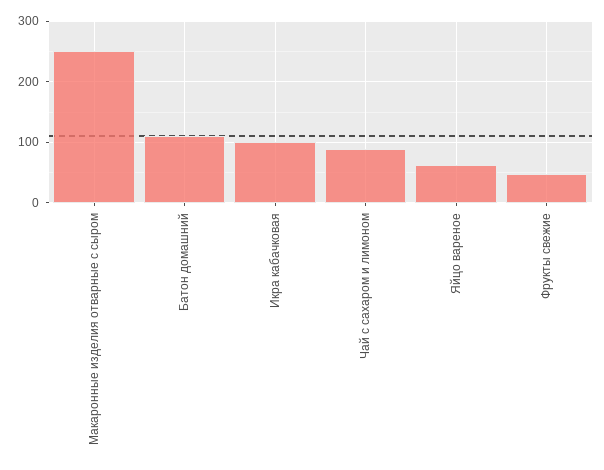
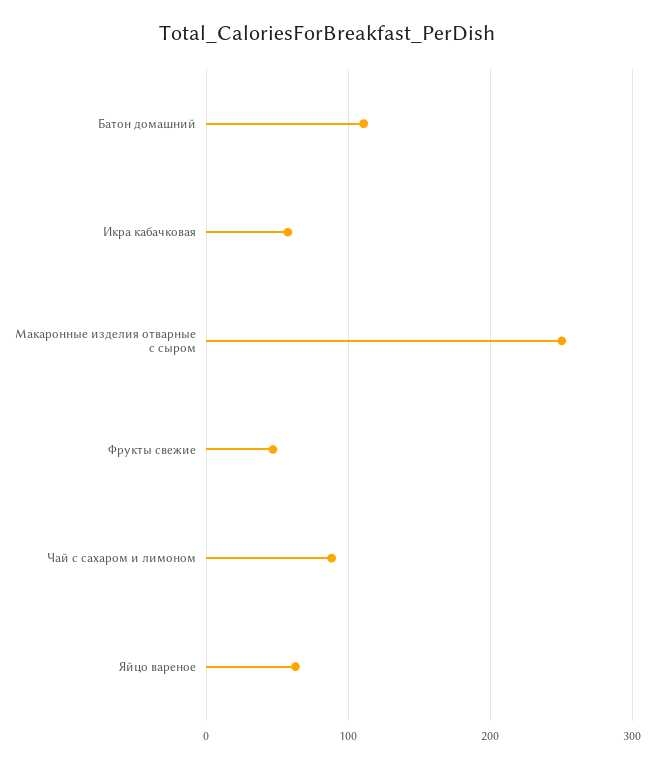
  {
    "Макаронные изделия отварные с сыром": 250,
    "Батон домашний": 110,
-   "Икра кабачковая": 100,
+   "Икра кабачковая": 60,
    "Чай с сахаром и лимоном": 90,
    "Яйцо вареное": 60,
    "Фрукты свежие": 50
  }

